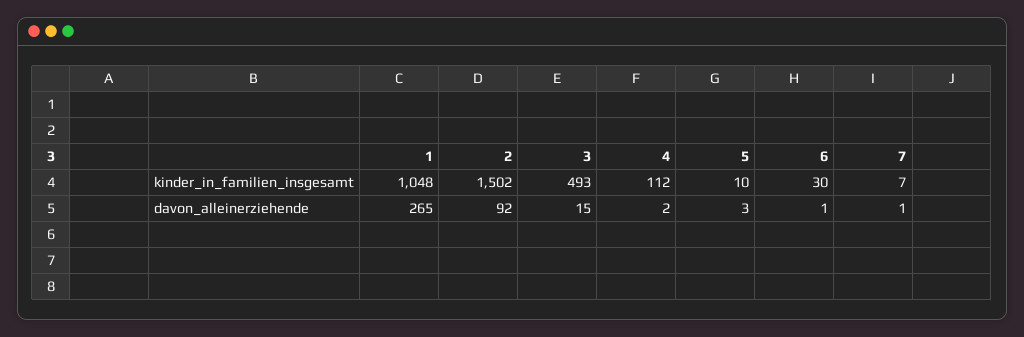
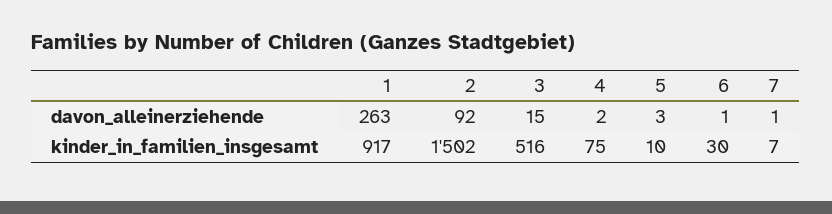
  {
    "1": {
-     "kinder_in_familien_insgesamt": 1048,
+     "kinder_in_familien_insgesamt": 917,
-     "davon_alleinerziehende": 265
+     "davon_alleinerziehende": 263
    },
    "2": {
      "kinder_in_familien_insgesamt": 1502,
      "davon_alleinerziehende": 92
    },
    "3": {
-     "kinder_in_familien_insgesamt": 493,
+     "kinder_in_familien_insgesamt": 516,
      "davon_alleinerziehende": 15
    },
    "4": {
-     "kinder_in_familien_insgesamt": 112,
+     "kinder_in_familien_insgesamt": 75,
      "davon_alleinerziehende": 2
    },
    "5": {
      "kinder_in_familien_insgesamt": 10,
      "davon_alleinerziehende": 3
    },
    "6": {
      "kinder_in_familien_insgesamt": 30,
      "davon_alleinerziehende": 1
    },
    "7": {
      "kinder_in_familien_insgesamt": 7,
      "davon_alleinerziehende": 1
    }
  }

